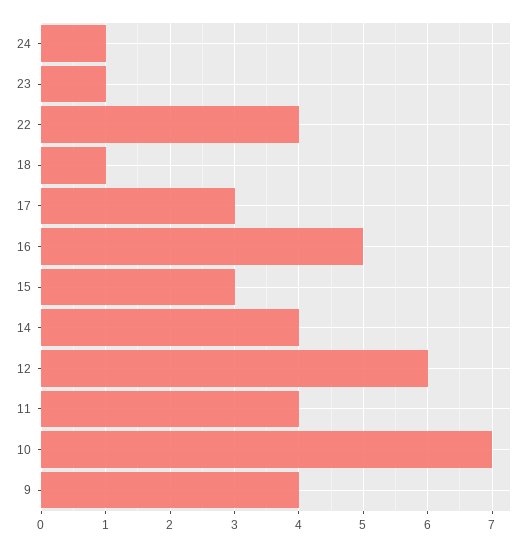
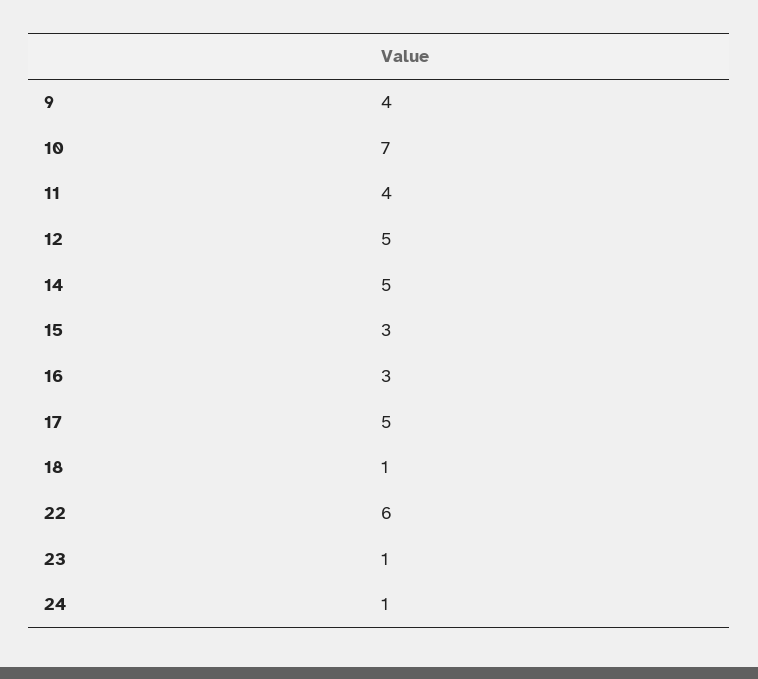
  {
    "24": 1,
    "23": 1,
-   "22": 4,
+   "22": 6,
    "18": 1,
-   "17": 3,
+   "17": 5,
-   "16": 5,
+   "16": 3,
    "15": 3,
-   "14": 4,
+   "14": 5,
-   "12": 6,
+   "12": 5,
    "11": 4,
    "10": 7,
    "9": 4
  }

